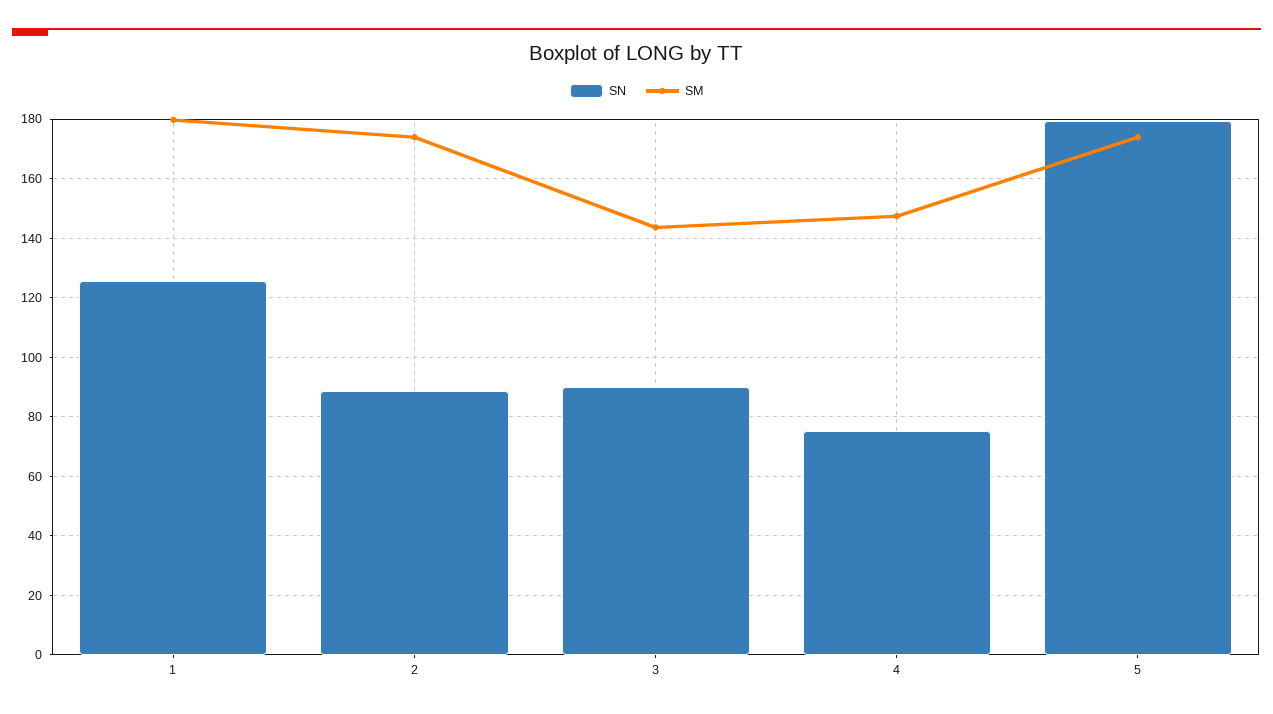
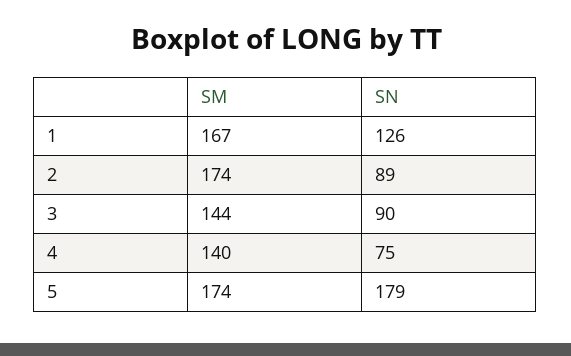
  {
    "SN": {
      "1": 126,
      "2": 89,
      "3": 90,
      "4": 75,
      "5": 179
    },
    "SM": {
-     "1": 180,
+     "1": 167,
      "2": 174,
      "3": 144,
-     "4": 147.5,
+     "4": 140,
      "5": 174
    }
  }

